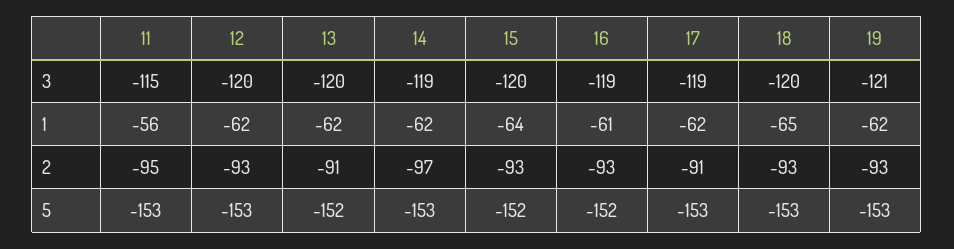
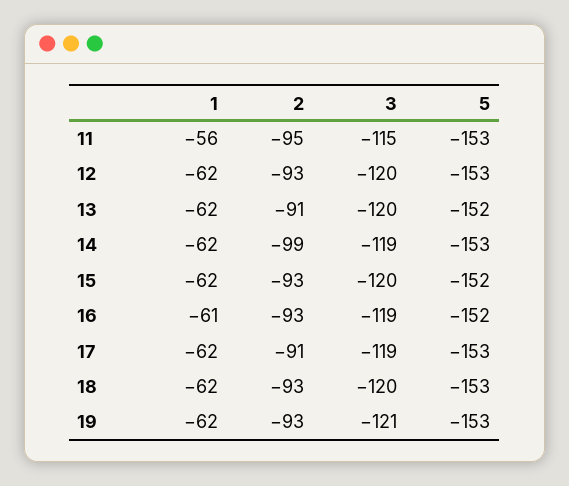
  {
    "11": {
      "3": -115,
      "1": -56,
      "2": -95,
      "5": -153
    },
    "12": {
      "3": -120,
      "1": -62,
      "2": -93,
      "5": -153
    },
    "13": {
      "3": -120,
      "1": -62,
      "2": -91,
      "5": -152
    },
    "14": {
      "3": -119,
      "1": -62,
-     "2": -97,
+     "2": -99,
      "5": -153
    },
    "15": {
      "3": -120,
-     "1": -64,
+     "1": -62,
      "2": -93,
      "5": -152
    },
    "16": {
      "3": -119,
      "1": -61,
      "2": -93,
      "5": -152
    },
    "17": {
      "3": -119,
      "1": -62,
      "2": -91,
      "5": -153
    },
    "18": {
      "3": -120,
-     "1": -65,
+     "1": -62,
      "2": -93,
      "5": -153
    },
    "19": {
      "3": -121,
      "1": -62,
      "2": -93,
      "5": -153
    }
  }

